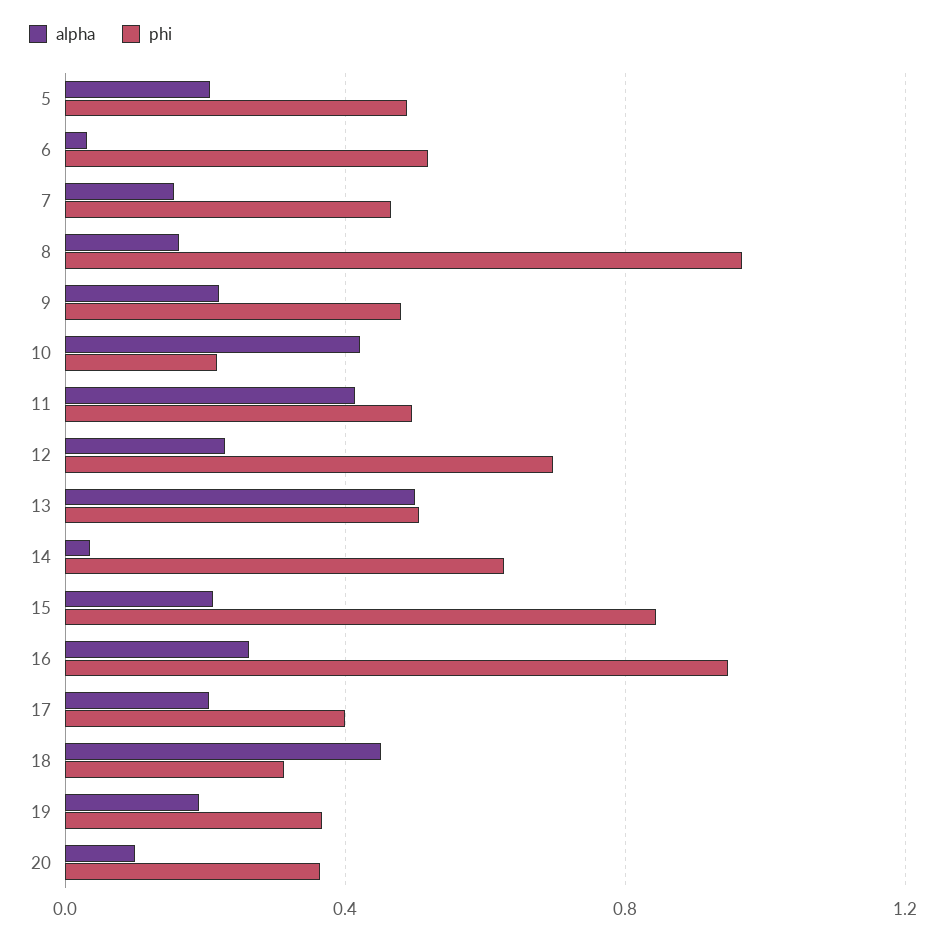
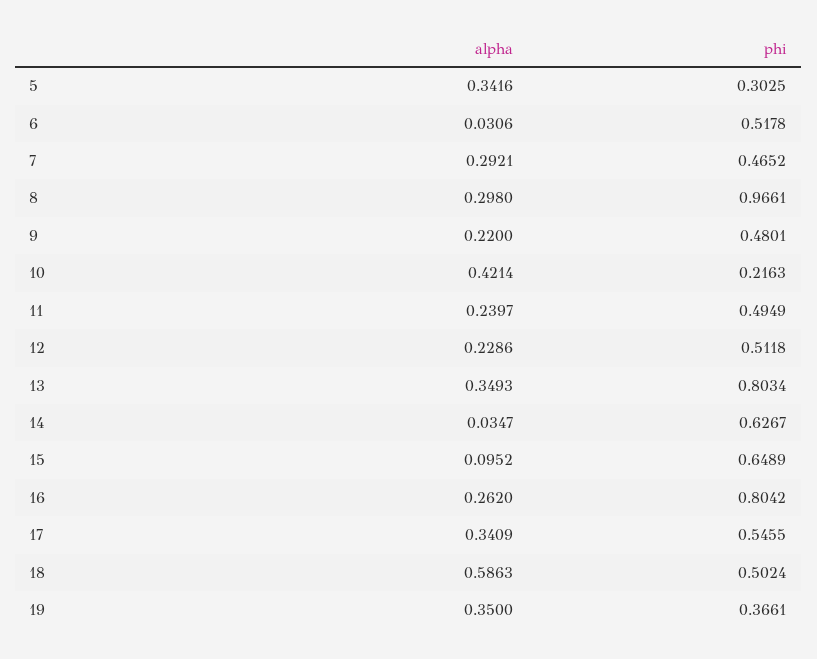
  {
    "alpha": {
-     "5": 0.2,
+     "5": 0.3416,
      "6": 0.0306,
-     "7": 0.15,
+     "7": 0.2921,
-     "8": 0.15,
+     "8": 0.298,
      "9": 0.22,
      "10": 0.4214,
-     "11": 0.4,
+     "11": 0.2397,
      "12": 0.2286,
-     "13": 0.5,
+     "13": 0.3493,
      "14": 0.0347,
-     "15": 0.2,
+     "15": 0.0952,
      "16": 0.262,
-     "17": 0.2,
+     "17": 0.3409,
-     "18": 0.45,
+     "18": 0.5863,
-     "19": 0.2,
+     "19": 0.35
-     "20": 0.1
    },
    "phi": {
-     "5": 0.5,
+     "5": 0.3025,
      "6": 0.5178,
      "7": 0.4652,
      "8": 0.9661,
      "9": 0.4801,
      "10": 0.2163,
      "11": 0.4949,
-     "12": 0.7,
+     "12": 0.5118,
-     "13": 0.5,
+     "13": 0.8034,
      "14": 0.6267,
-     "15": 0.85,
+     "15": 0.6489,
-     "16": 0.95,
+     "16": 0.8042,
-     "17": 0.4,
+     "17": 0.5455,
-     "18": 0.3,
+     "18": 0.5024,
-     "19": 0.3661,
+     "19": 0.3661
-     "20": 0.35
    }
  }

